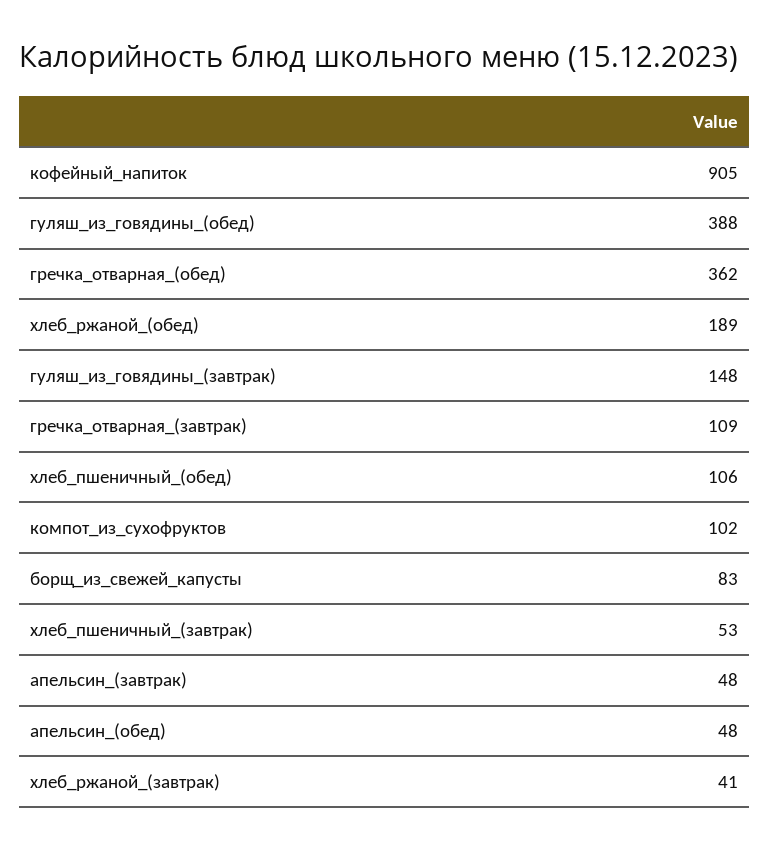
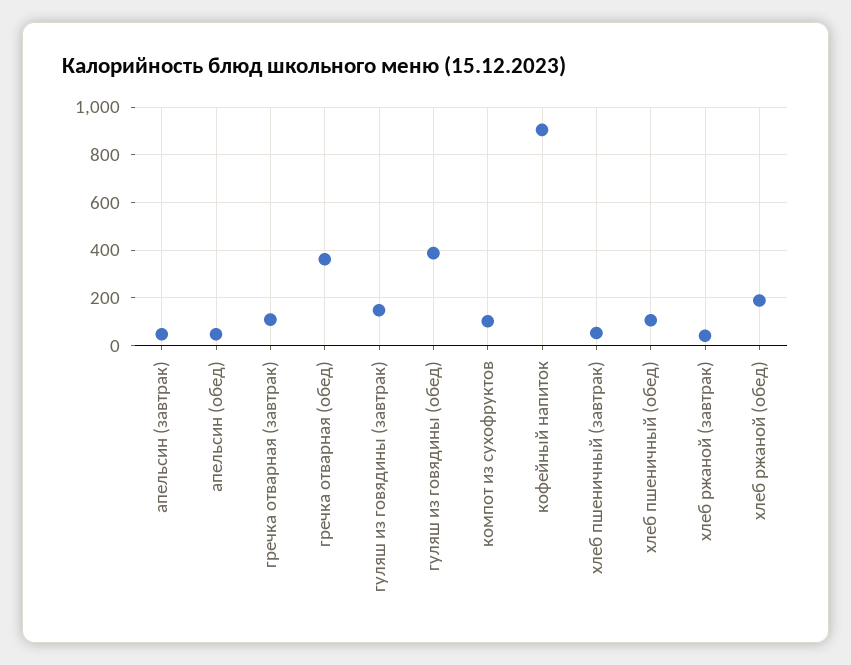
  {
    "кофейный_напиток": 905,
    "гуляш_из_говядины_(обед)": 388,
    "гречка_отварная_(обед)": 362,
    "хлеб_ржаной_(обед)": 189,
    "гуляш_из_говядины_(завтрак)": 148,
    "гречка_отварная_(завтрак)": 109,
    "хлеб_пшеничный_(обед)": 106,
    "компот_из_сухофруктов": 102,
-   "борщ_из_свежей_капусты": 83,
    "хлеб_пшеничный_(завтрак)": 53,
    "апельсин_(завтрак)": 48,
    "апельсин_(обед)": 48,
    "хлеб_ржаной_(завтрак)": 41
  }

